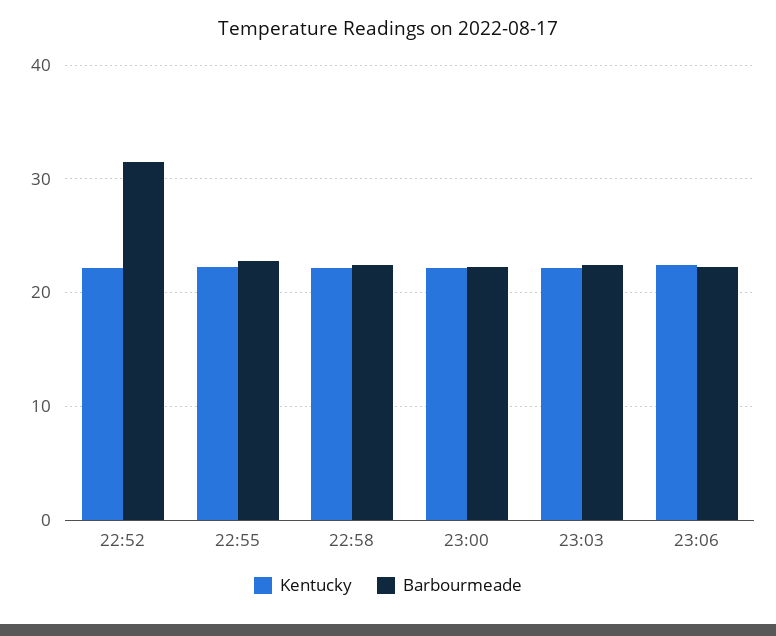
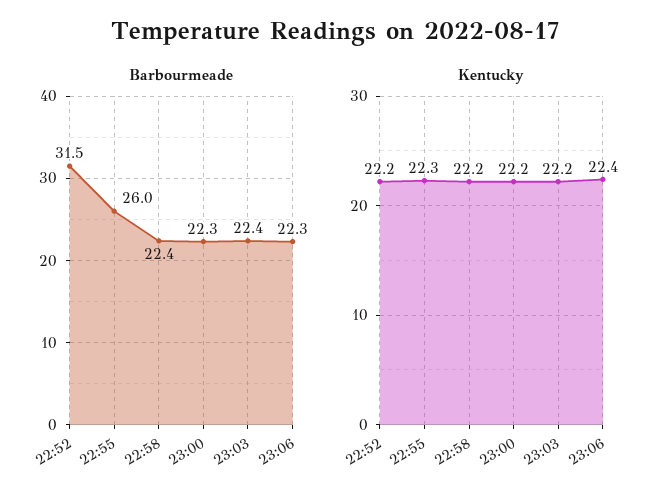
  {
    "Kentucky": {
      "22:52": 22.2,
      "22:55": 22.3,
      "22:58": 22.2,
      "23:00": 22.2,
      "23:03": 22.2,
      "23:06": 22.4
    },
    "Barbourmeade": {
      "22:52": 31.5,
-     "22:55": 23,
+     "22:55": 26,
      "22:58": 22.4,
      "23:00": 22.3,
      "23:03": 22.4,
      "23:06": 22.3
    }
  }

